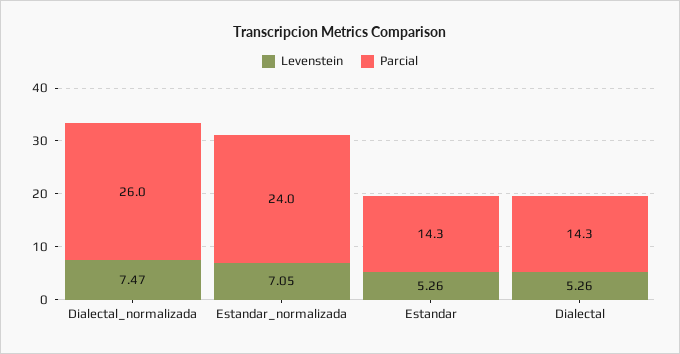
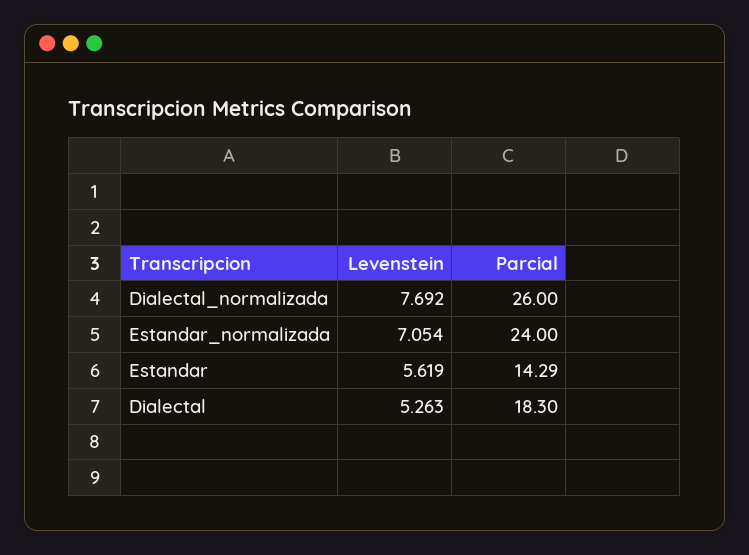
  {
    "Levenstein": {
-     "Dialectal_normalizada": 7.47,
+     "Dialectal_normalizada": 7.692,
      "Estandar_normalizada": 7.054,
-     "Estandar": 5.26,
+     "Estandar": 5.619,
      "Dialectal": 5.263
    },
    "Parcial": {
      "Dialectal_normalizada": 26,
      "Estandar_normalizada": 24,
      "Estandar": 14.29,
-     "Dialectal": 14.3
+     "Dialectal": 18.3
    }
  }

